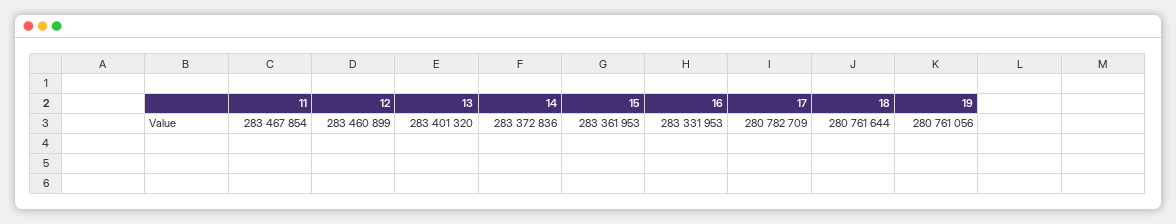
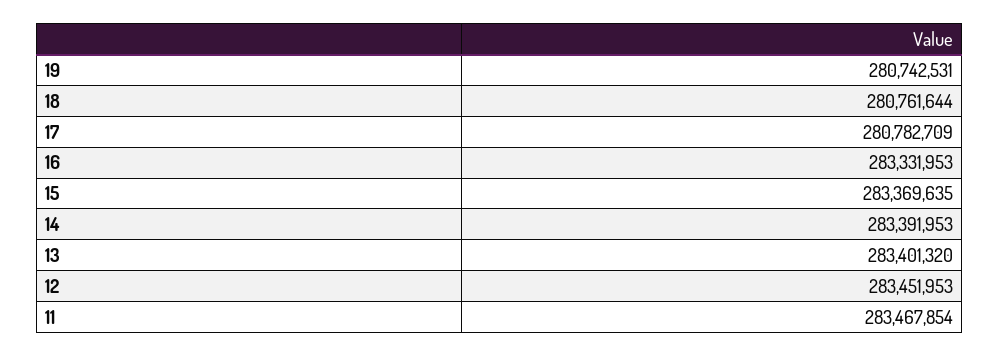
  {
    "11": 283467854,
-   "12": 283460899,
+   "12": 283451953,
    "13": 283401320,
-   "14": 283372836,
+   "14": 283391953,
-   "15": 283361953,
+   "15": 283369635,
    "16": 283331953,
    "17": 280782709,
    "18": 280761644,
-   "19": 280761056
+   "19": 280742531
  }

